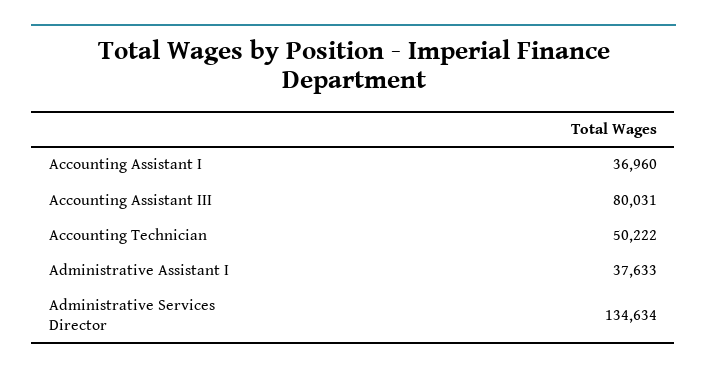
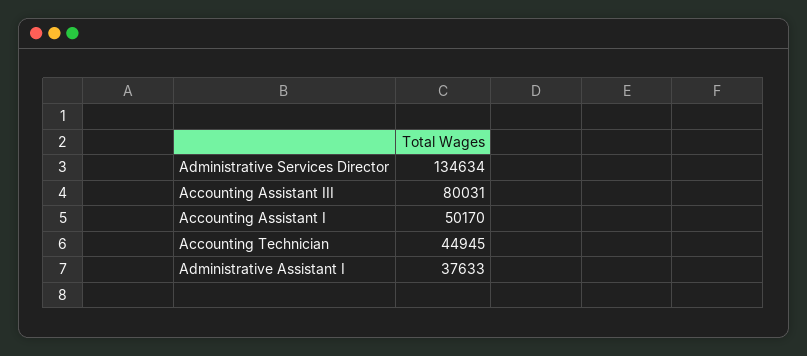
  {
-   "Accounting Assistant I": 36960,
+   "Accounting Assistant I": 50170,
    "Accounting Assistant III": 80031,
-   "Accounting Technician": 50222,
+   "Accounting Technician": 44945,
    "Administrative Assistant I": 37633,
    "Administrative Services Director": 134634
  }

